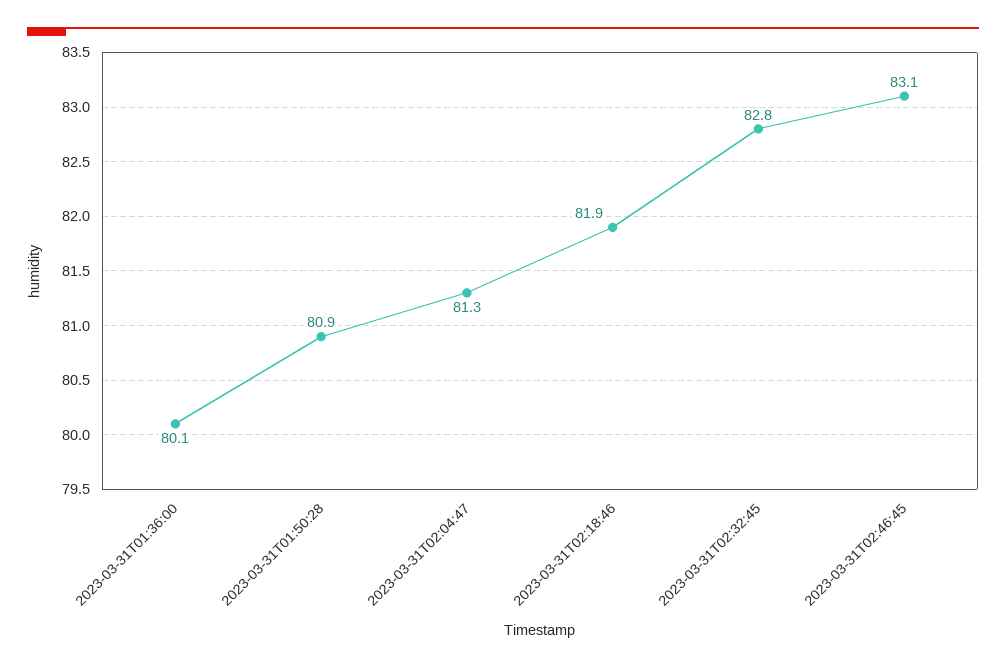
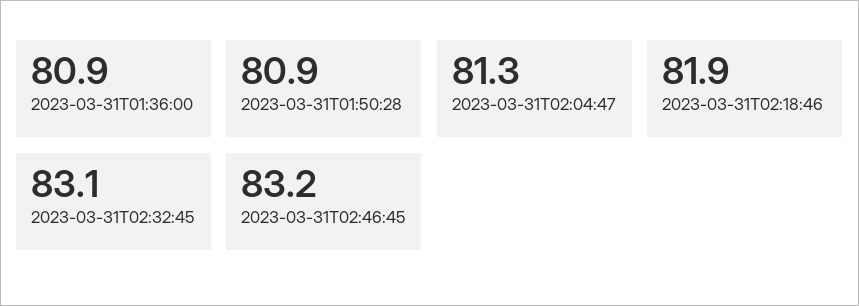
  {
-   "2023-03-31T01:36:00": 80.1,
+   "2023-03-31T01:36:00": 80.9,
    "2023-03-31T01:50:28": 80.9,
    "2023-03-31T02:04:47": 81.3,
    "2023-03-31T02:18:46": 81.9,
-   "2023-03-31T02:32:45": 82.8,
+   "2023-03-31T02:32:45": 83.1,
-   "2023-03-31T02:46:45": 83.1
+   "2023-03-31T02:46:45": 83.2
  }

